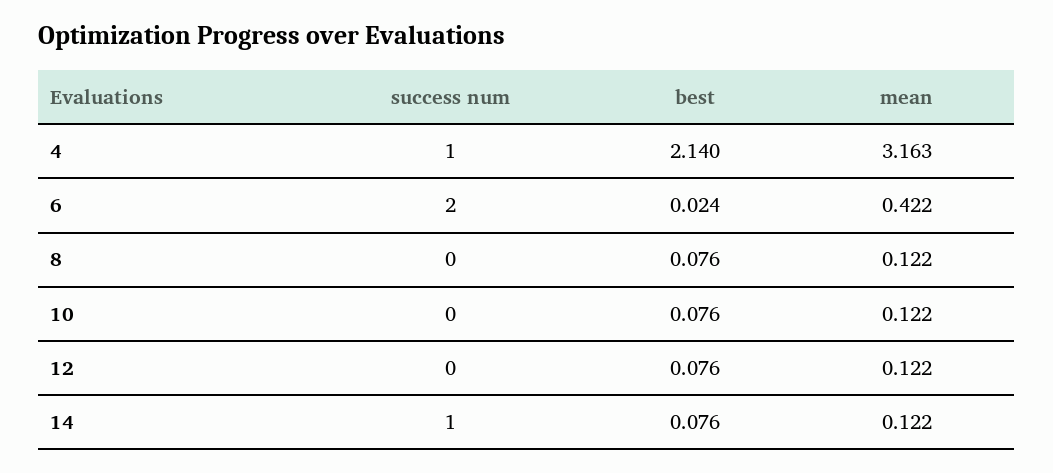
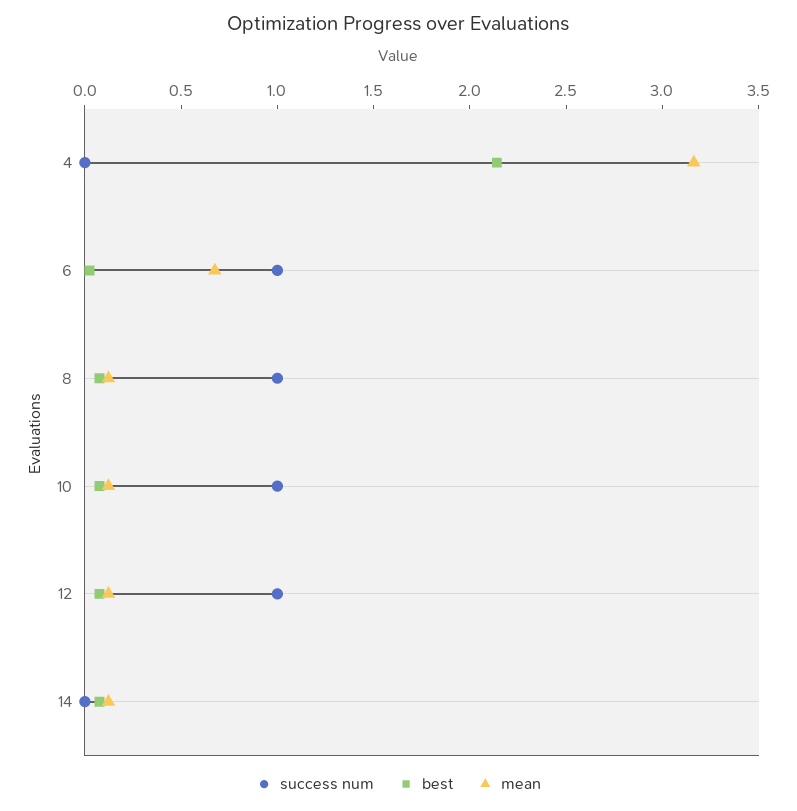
  {
    "success num": {
-     "4": 1,
+     "4": 0,
-     "6": 2,
+     "6": 1,
-     "8": 0,
+     "8": 1,
-     "10": 0,
+     "10": 1,
-     "12": 0,
+     "12": 1,
-     "14": 1
+     "14": 0
    },
    "best": {
      "4": 2.14,
      "6": 0.024,
      "8": 0.076,
      "10": 0.076,
      "12": 0.076,
      "14": 0.076
    },
    "mean": {
      "4": 3.163,
-     "6": 0.422,
+     "6": 0.7,
      "8": 0.122,
      "10": 0.122,
      "12": 0.122,
      "14": 0.122
    }
  }

